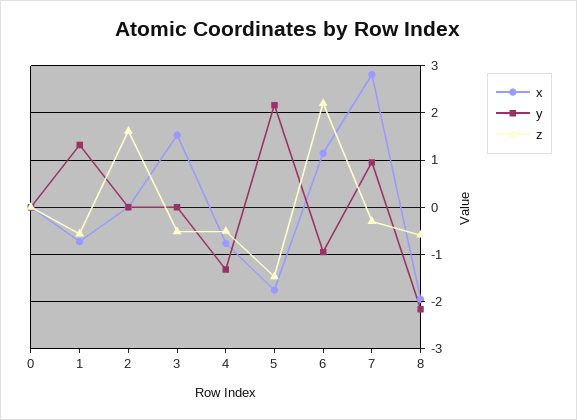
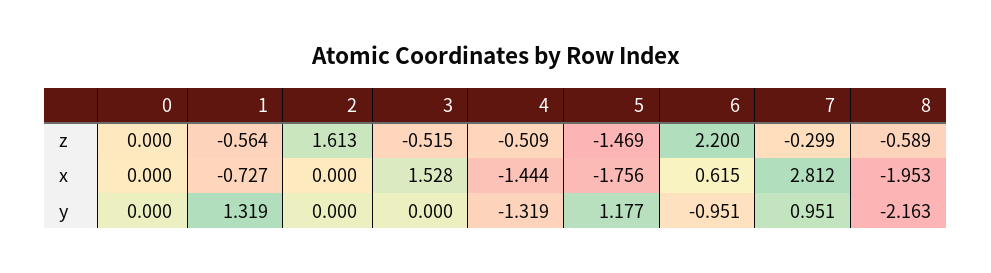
  {
    "x": {
      "0": 0,
      "1": -0.727,
      "2": 0,
      "3": 1.528,
-     "4": -0.8,
+     "4": -1.444,
      "5": -1.756,
-     "6": 1.2,
+     "6": 0.615,
      "7": 2.812,
      "8": -1.953
    },
    "y": {
      "0": 0,
      "1": 1.319,
      "2": 0,
      "3": 0,
      "4": -1.319,
-     "5": 2.2,
+     "5": 1.177,
      "6": -0.951,
      "7": 0.951,
      "8": -2.163
    },
    "z": {
      "0": 0,
      "1": -0.564,
      "2": 1.613,
      "3": -0.515,
      "4": -0.509,
      "5": -1.469,
      "6": 2.2,
      "7": -0.299,
      "8": -0.589
    }
  }

